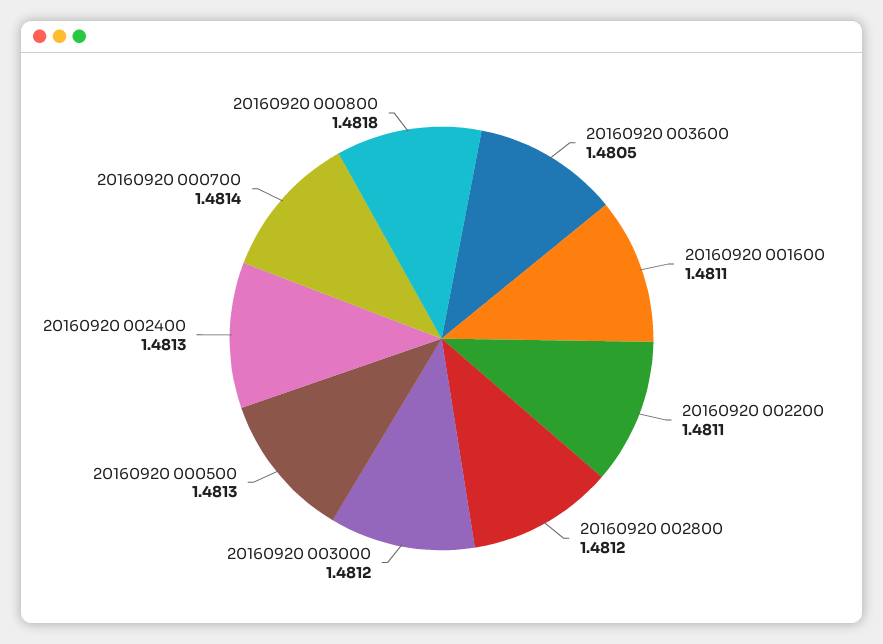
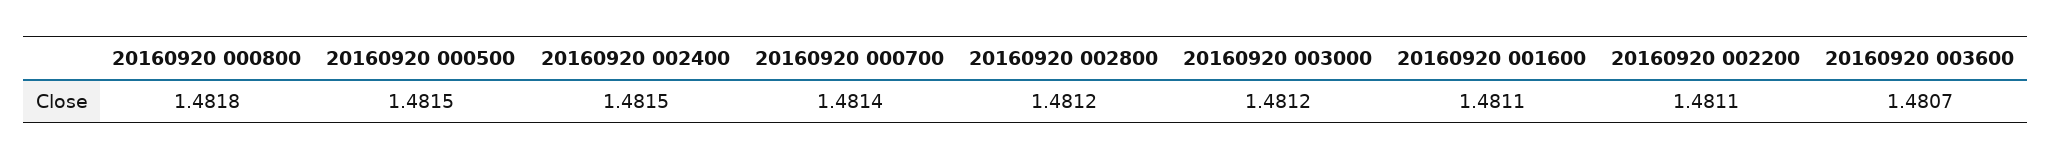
  {
-   "20160920 003600": 1.4805,
+   "20160920 003600": 1.4807,
    "20160920 001600": 1.4811,
    "20160920 002200": 1.4811,
    "20160920 002800": 1.4812,
    "20160920 003000": 1.4812,
-   "20160920 000500": 1.4813,
+   "20160920 000500": 1.4815,
-   "20160920 002400": 1.4813,
+   "20160920 002400": 1.4815,
    "20160920 000700": 1.4814,
    "20160920 000800": 1.4818
  }

